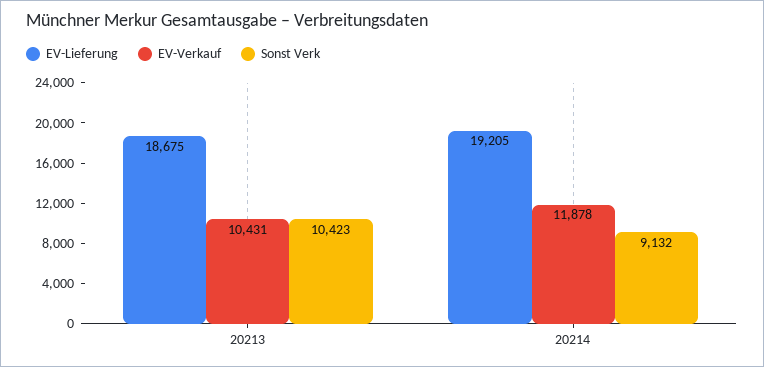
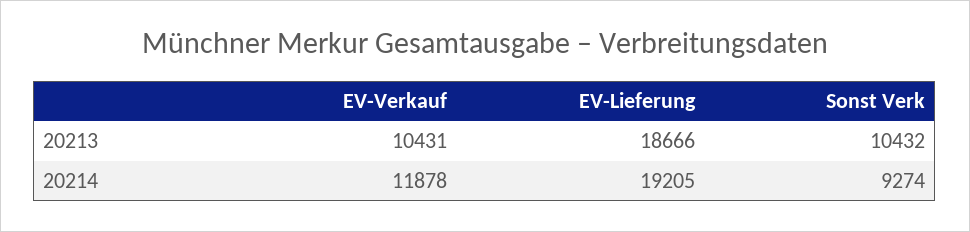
  {
    "EV-Lieferung": {
-     "20213": 18675,
+     "20213": 18666,
      "20214": 19205
    },
    "EV-Verkauf": {
      "20213": 10431,
      "20214": 11878
    },
    "Sonst Verk": {
-     "20213": 10423,
+     "20213": 10432,
-     "20214": 9132
+     "20214": 9274
    }
  }

